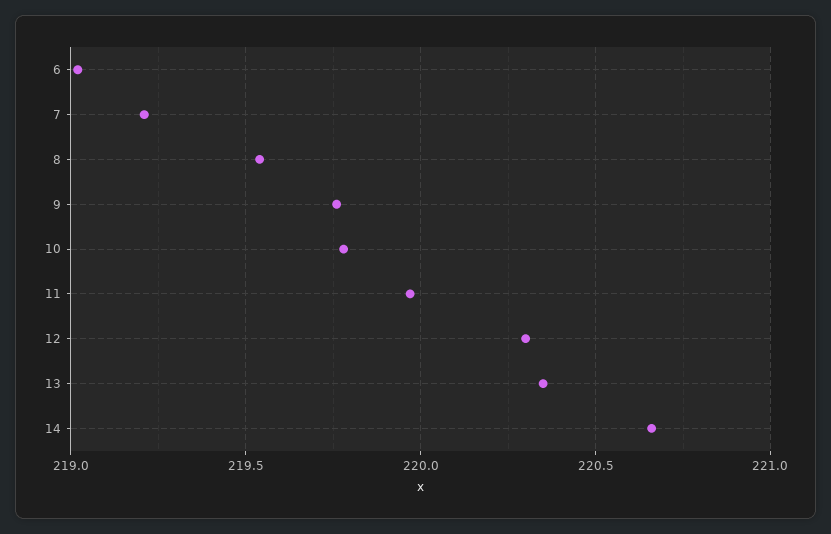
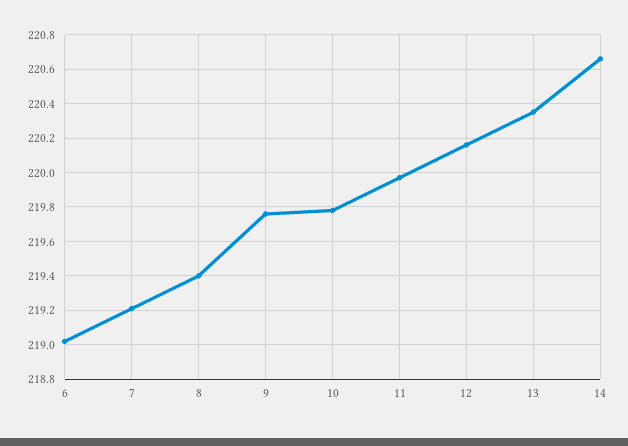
  {
    "6": 219,
    "7": 219.2,
-   "8": 219.55,
+   "8": 219.4,
    "9": 219.75,
    "10": 219.8,
    "11": 219.95,
-   "12": 220.3,
+   "12": 220.15,
    "13": 220.35,
    "14": 220.65
  }

